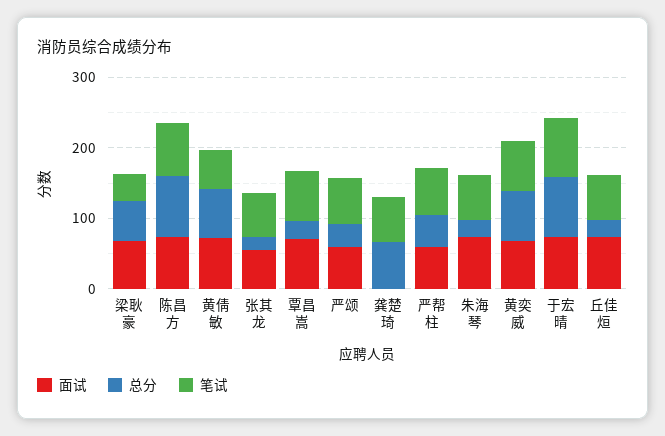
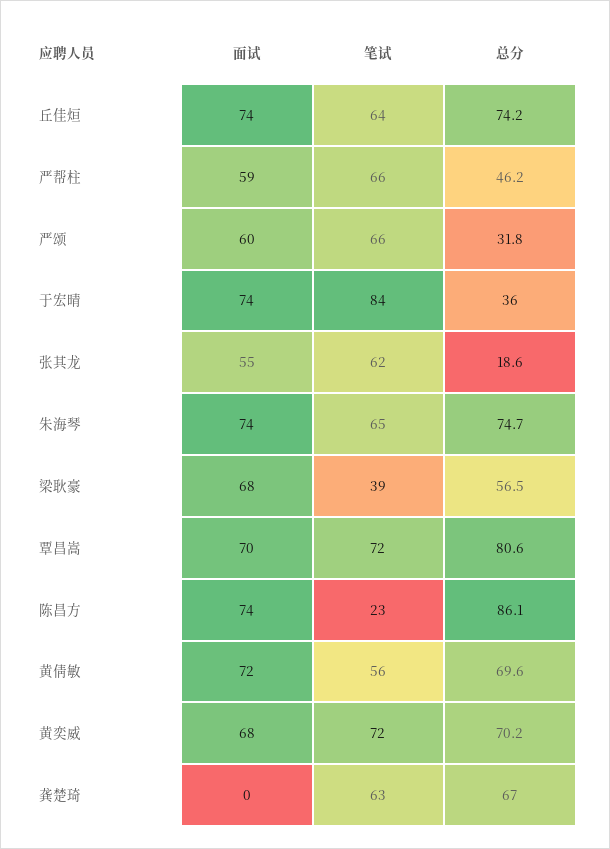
  {
    "面试": {
      "梁耿豪": 68,
      "陈昌方": 74,
      "黄倩敏": 72,
      "张其龙": 55,
      "覃昌嵩": 70,
      "严颂": 60,
      "龚楚琦": 0,
      "严帮柱": 59,
      "朱海琴": 74,
      "黄奕威": 68,
      "于宏晴": 74,
      "丘佳烜": 74
    },
    "总分": {
      "梁耿豪": 56.5,
      "陈昌方": 86.1,
      "黄倩敏": 69.6,
      "张其龙": 18.6,
-     "覃昌嵩": 20,
+     "覃昌嵩": 80.6,
      "严颂": 31.8,
      "龚楚琦": 67,
      "严帮柱": 46.2,
-     "朱海琴": 20,
+     "朱海琴": 74.7,
      "黄奕威": 70.2,
-     "于宏晴": 80,
+     "于宏晴": 36,
-     "丘佳烜": 20
+     "丘佳烜": 74.2
    },
    "笔试": {
      "梁耿豪": 39,
-     "陈昌方": 80,
+     "陈昌方": 23,
      "黄倩敏": 56,
      "张其龙": 62,
      "覃昌嵩": 72,
      "严颂": 66,
      "龚楚琦": 63,
      "严帮柱": 66,
      "朱海琴": 65,
      "黄奕威": 72,
      "于宏晴": 84,
      "丘佳烜": 64
    }
  }

